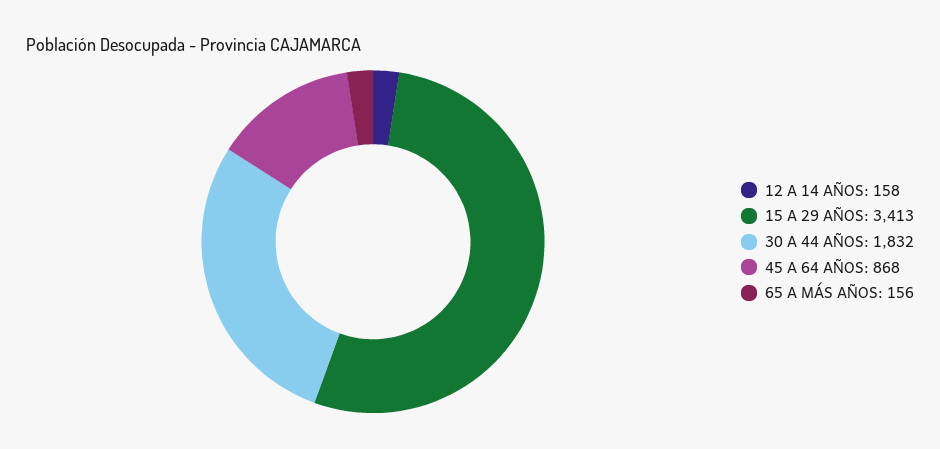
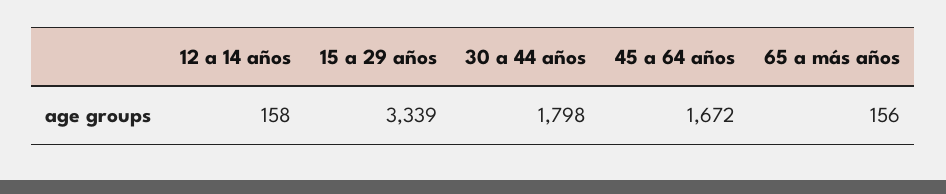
  {
    "12 A 14 AÑOS": 158,
-   "15 A 29 AÑOS": 3413,
+   "15 A 29 AÑOS": 3339,
-   "30 A 44 AÑOS": 1832,
+   "30 A 44 AÑOS": 1798,
-   "45 A 64 AÑOS": 868,
+   "45 A 64 AÑOS": 1672,
    "65 A MÁS AÑOS": 156
  }

